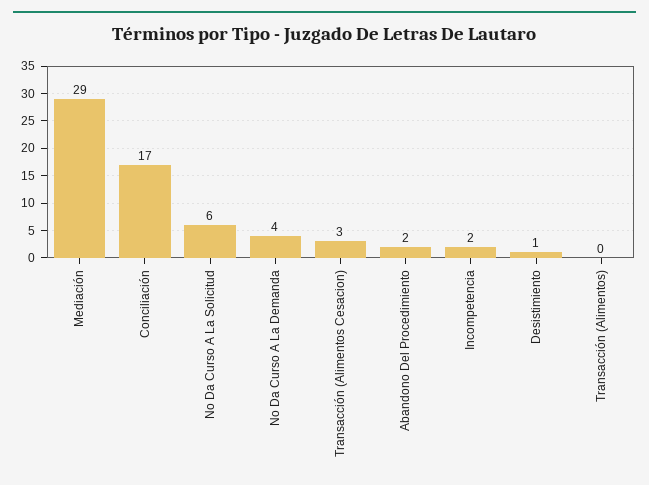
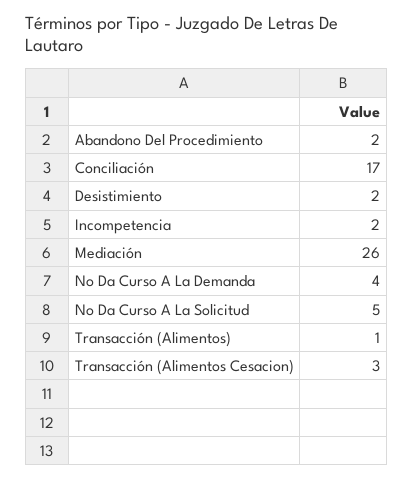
  {
-   "Mediación": 29,
+   "Mediación": 26,
    "Conciliación": 17,
-   "No Da Curso A La Solicitud": 6,
+   "No Da Curso A La Solicitud": 5,
    "No Da Curso A La Demanda": 4,
    "Transacción (Alimentos Cesacion)": 3,
    "Abandono Del Procedimiento": 2,
    "Incompetencia": 2,
-   "Desistimiento": 1,
+   "Desistimiento": 2,
-   "Transacción (Alimentos)": 0
+   "Transacción (Alimentos)": 1
  }

